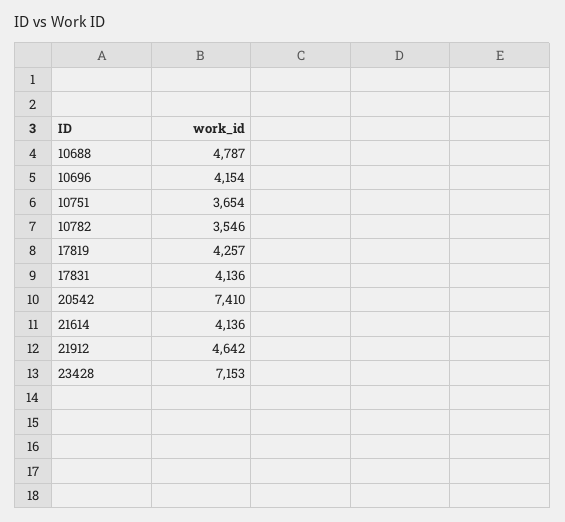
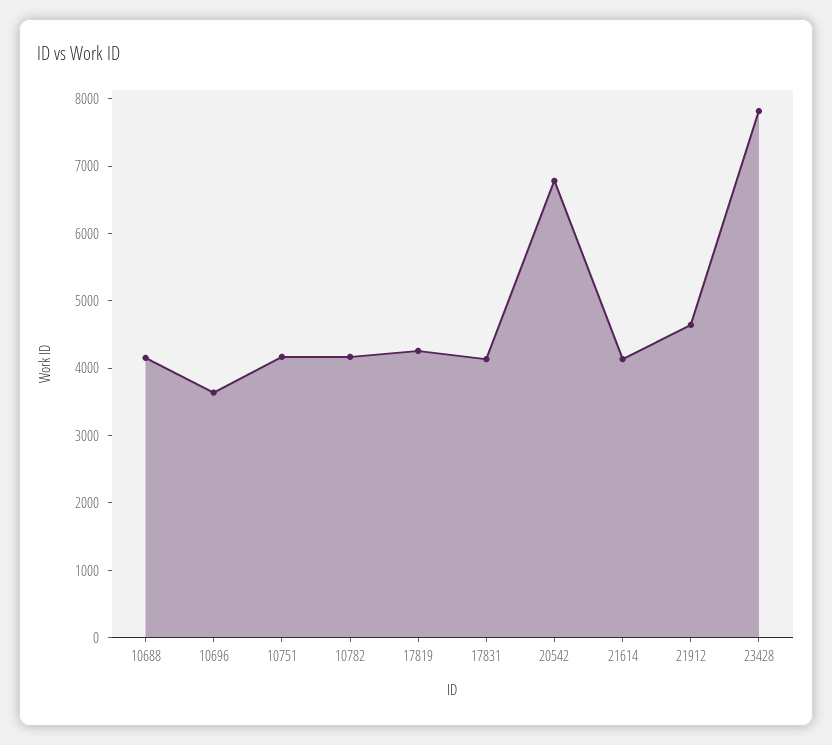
  {
-   "10688": 4787,
+   "10688": 4200,
-   "10696": 4154,
+   "10696": 3600,
-   "10751": 3654,
+   "10751": 4200,
-   "10782": 3546,
+   "10782": 4200,
    "17819": 4257,
    "17831": 4136,
-   "20542": 7410,
+   "20542": 6800,
    "21614": 4136,
    "21912": 4642,
-   "23428": 7153
+   "23428": 7800
  }

